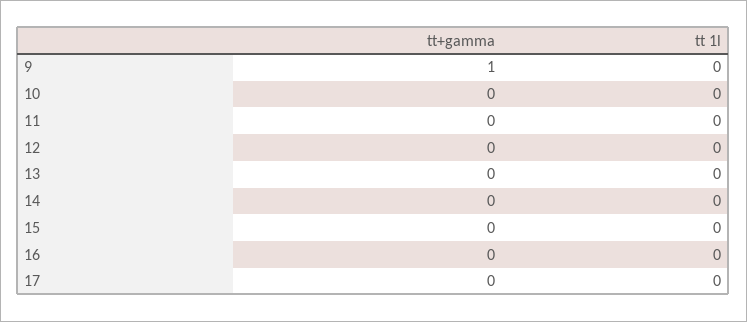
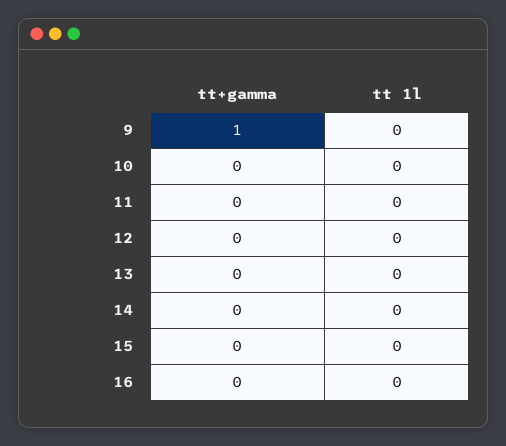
  {
    "tt+gamma": {
      "9": 1,
      "10": 0,
      "11": 0,
      "12": 0,
      "13": 0,
      "14": 0,
      "15": 0,
-     "16": 0,
+     "16": 0
-     "17": 0
    },
    "tt 1l": {
      "9": 0,
      "10": 0,
      "11": 0,
      "12": 0,
      "13": 0,
      "14": 0,
      "15": 0,
-     "16": 0,
+     "16": 0
-     "17": 0
    }
  }

